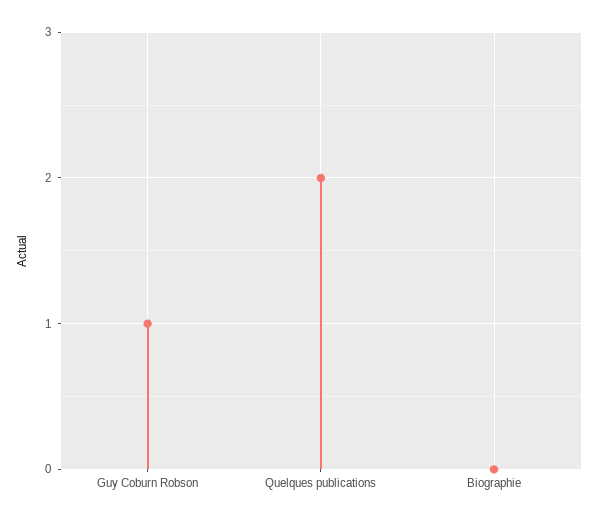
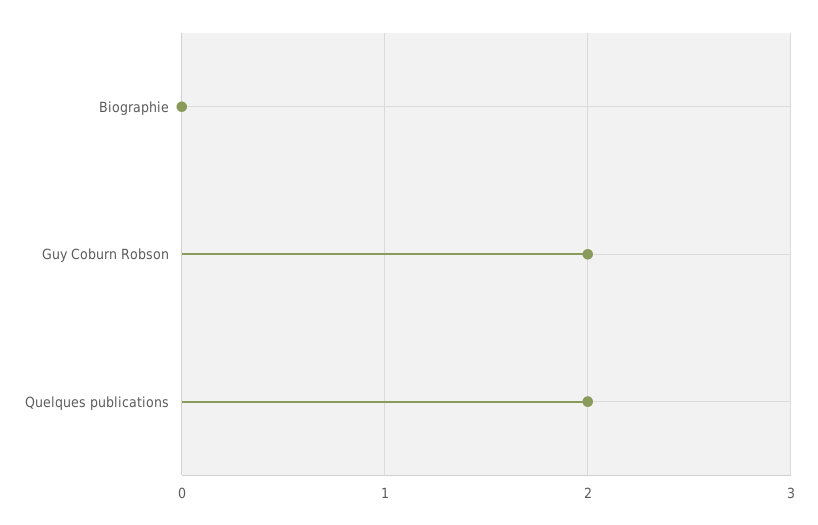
  {
-   "Guy Coburn Robson": 1,
+   "Guy Coburn Robson": 2,
    "Quelques publications": 2,
    "Biographie": 0
  }

